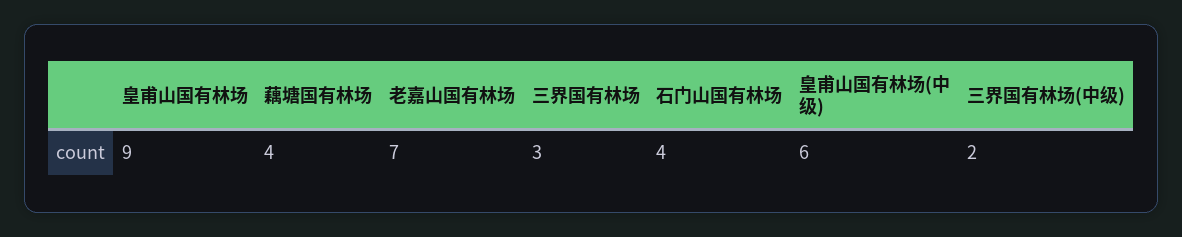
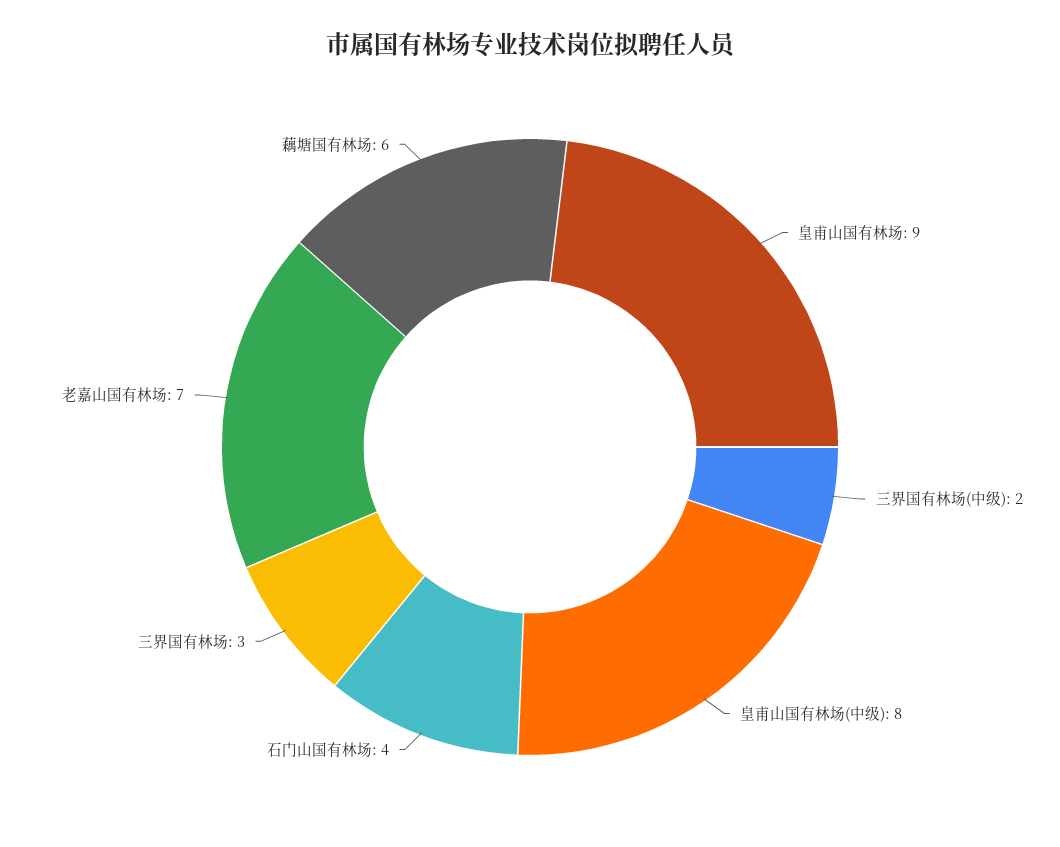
  {
    "皇甫山国有林场": 9,
-   "藕塘国有林场": 4,
+   "藕塘国有林场": 6,
    "老嘉山国有林场": 7,
    "三界国有林场": 3,
    "石门山国有林场": 4,
-   "皇甫山国有林场(中级)": 6,
+   "皇甫山国有林场(中级)": 8,
    "三界国有林场(中级)": 2
  }

